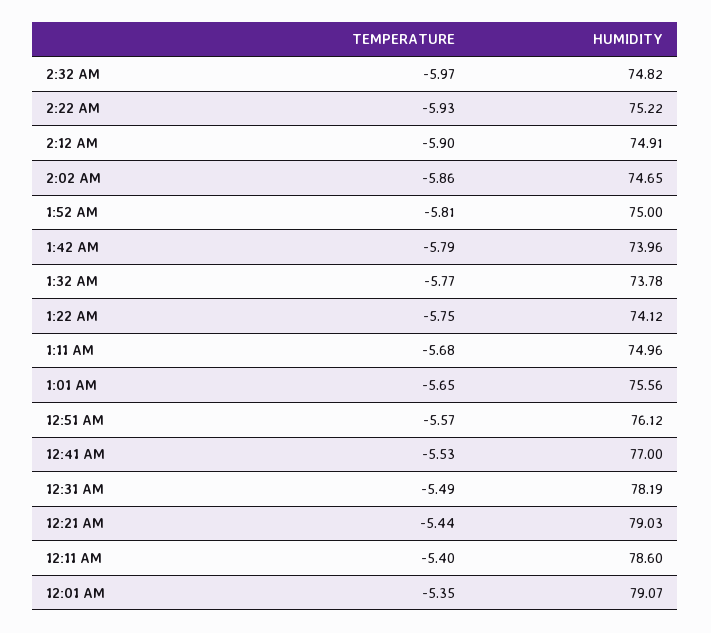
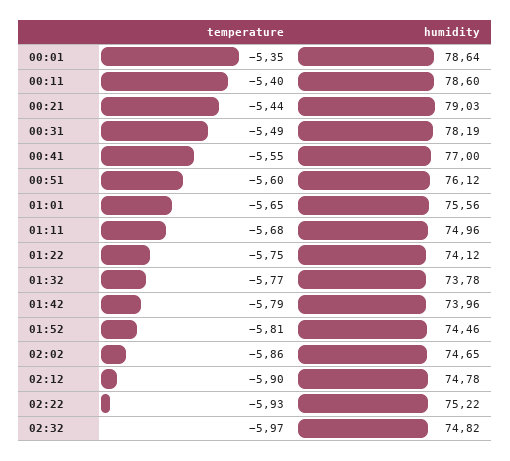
  {
    "TEMPERATURE": {
      "2:32 AM": -5.97,
      "2:22 AM": -5.93,
      "2:12 AM": -5.9,
      "2:02 AM": -5.86,
      "1:52 AM": -5.81,
      "1:42 AM": -5.79,
      "1:32 AM": -5.77,
      "1:22 AM": -5.75,
      "1:11 AM": -5.68,
      "1:01 AM": -5.65,
-     "12:51 AM": -5.57,
+     "12:51 AM": -5.6,
-     "12:41 AM": -5.53,
+     "12:41 AM": -5.55,
      "12:31 AM": -5.49,
      "12:21 AM": -5.44,
      "12:11 AM": -5.4,
      "12:01 AM": -5.35
    },
    "HUMIDITY": {
      "2:32 AM": 74.82,
      "2:22 AM": 75.22,
-     "2:12 AM": 74.91,
+     "2:12 AM": 74.78,
      "2:02 AM": 74.65,
-     "1:52 AM": 75,
+     "1:52 AM": 74.46,
      "1:42 AM": 73.96,
      "1:32 AM": 73.78,
      "1:22 AM": 74.12,
      "1:11 AM": 74.96,
      "1:01 AM": 75.56,
      "12:51 AM": 76.12,
      "12:41 AM": 77,
      "12:31 AM": 78.19,
      "12:21 AM": 79.03,
      "12:11 AM": 78.6,
-     "12:01 AM": 79.07
+     "12:01 AM": 78.64
    }
  }

